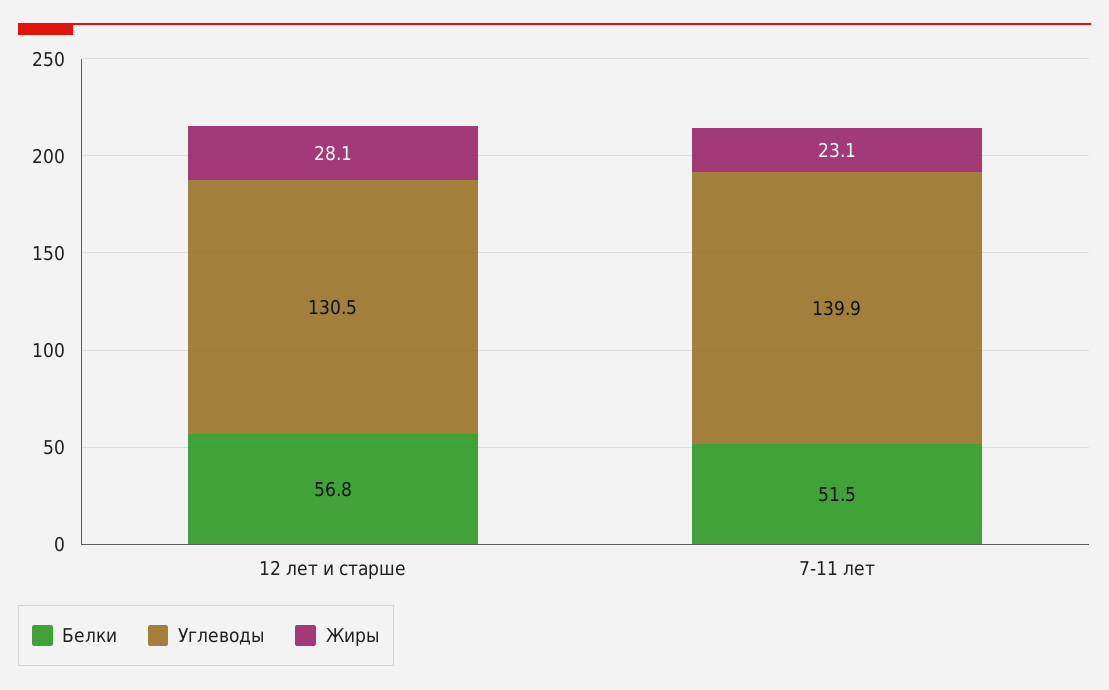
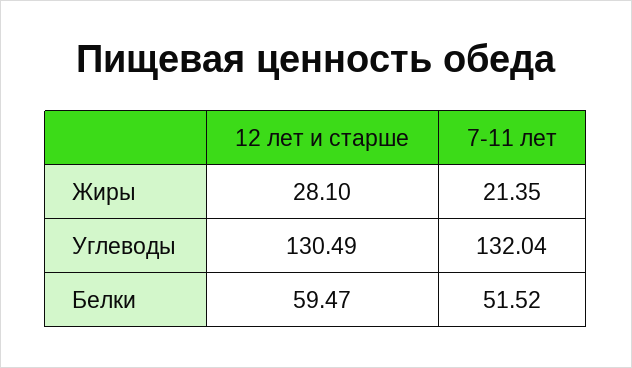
  {
    "Белки": {
-     "12 лет и старше": 56.8,
+     "12 лет и старше": 59.47,
      "7-11 лет": 51.52
    },
    "Углеводы": {
      "12 лет и старше": 130.49,
-     "7-11 лет": 139.9
+     "7-11 лет": 132.04
    },
    "Жиры": {
      "12 лет и старше": 28.1,
-     "7-11 лет": 23.1
+     "7-11 лет": 21.35
    }
  }

